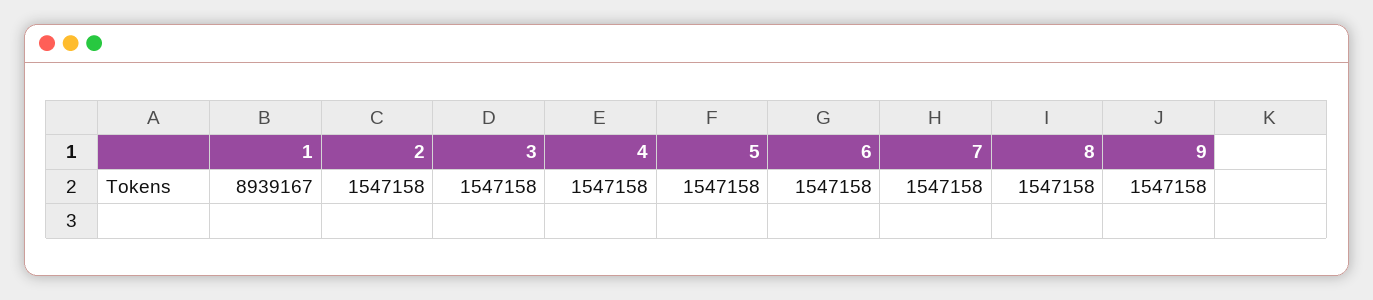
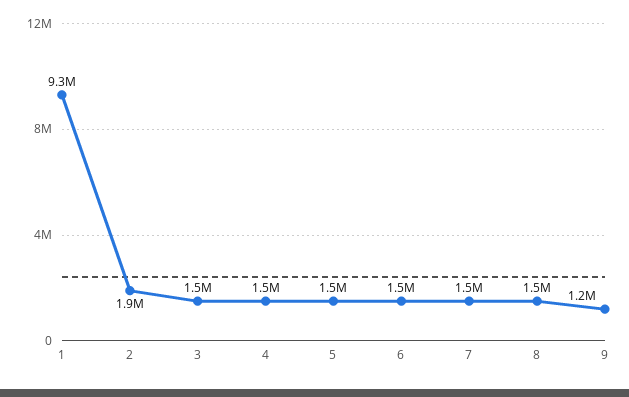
  {
-   "1": 8939167,
+   "1": 9300000,
-   "2": 1547158,
+   "2": 1900000,
    "3": 1547158,
    "4": 1547158,
    "5": 1547158,
    "6": 1547158,
    "7": 1547158,
    "8": 1547158,
-   "9": 1547158
+   "9": 1200000
  }

